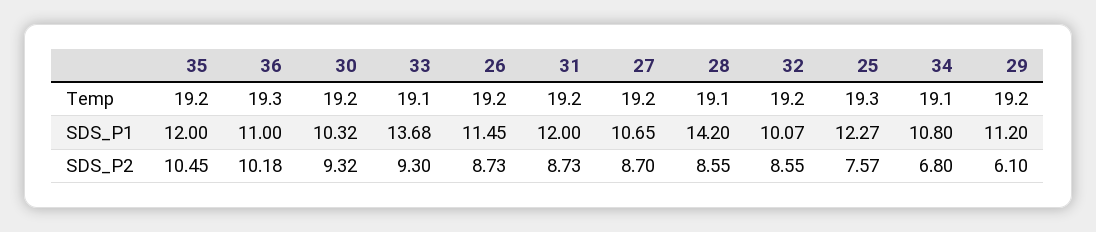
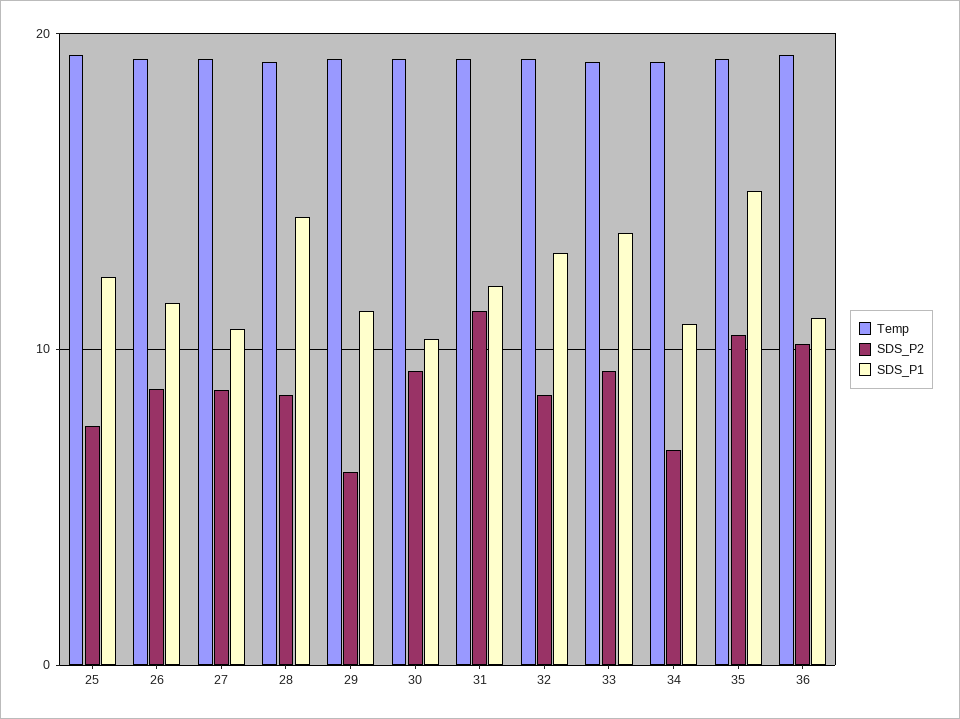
  {
    "Temp": {
      "35": 19.2,
      "36": 19.3,
      "30": 19.2,
      "33": 19.1,
      "26": 19.2,
      "31": 19.2,
      "27": 19.2,
      "28": 19.1,
      "32": 19.2,
      "25": 19.3,
      "34": 19.1,
      "29": 19.2
    },
    "SDS_P1": {
-     "35": 12,
+     "35": 15,
      "36": 11,
      "30": 10.32,
      "33": 13.68,
      "26": 11.45,
      "31": 12,
      "27": 10.65,
      "28": 14.2,
-     "32": 10.07,
+     "32": 13,
      "25": 12.27,
      "34": 10.8,
      "29": 11.2
    },
    "SDS_P2": {
      "35": 10.45,
      "36": 10.18,
      "30": 9.32,
      "33": 9.3,
      "26": 8.73,
-     "31": 8.73,
+     "31": 11,
      "27": 8.7,
      "28": 8.55,
      "32": 8.55,
      "25": 7.57,
      "34": 6.8,
      "29": 6.1
    }
  }

